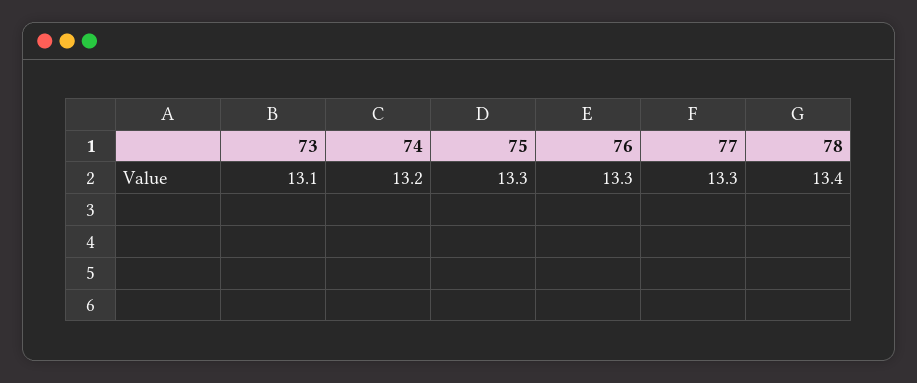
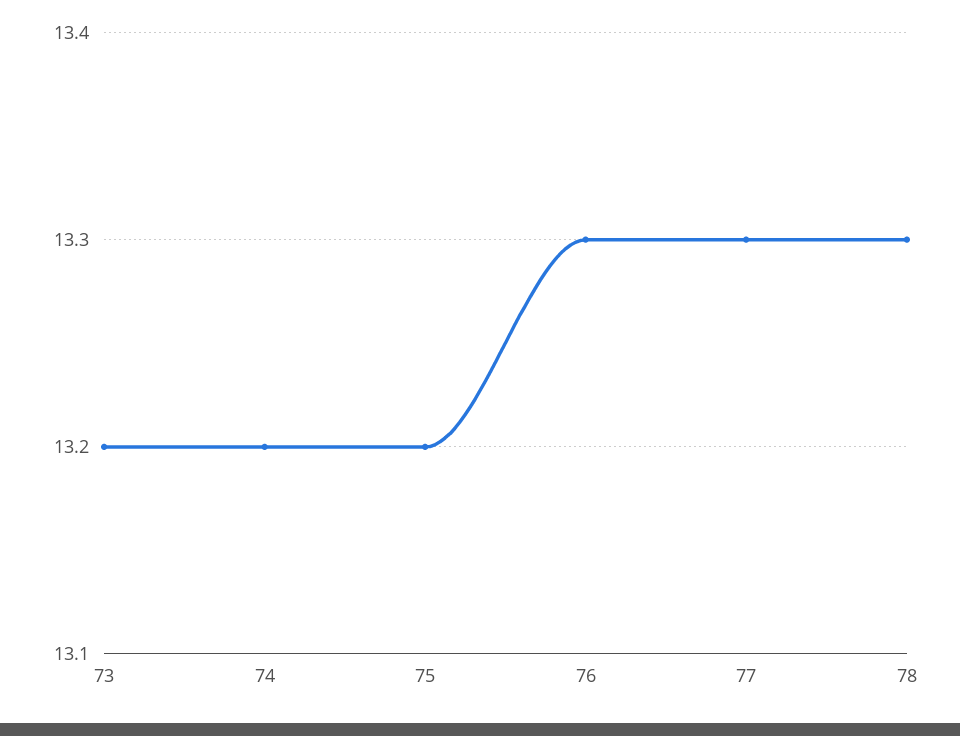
  {
-   "73": 13.1,
+   "73": 13.2,
    "74": 13.2,
-   "75": 13.3,
+   "75": 13.2,
    "76": 13.3,
    "77": 13.3,
-   "78": 13.4
+   "78": 13.3
  }

